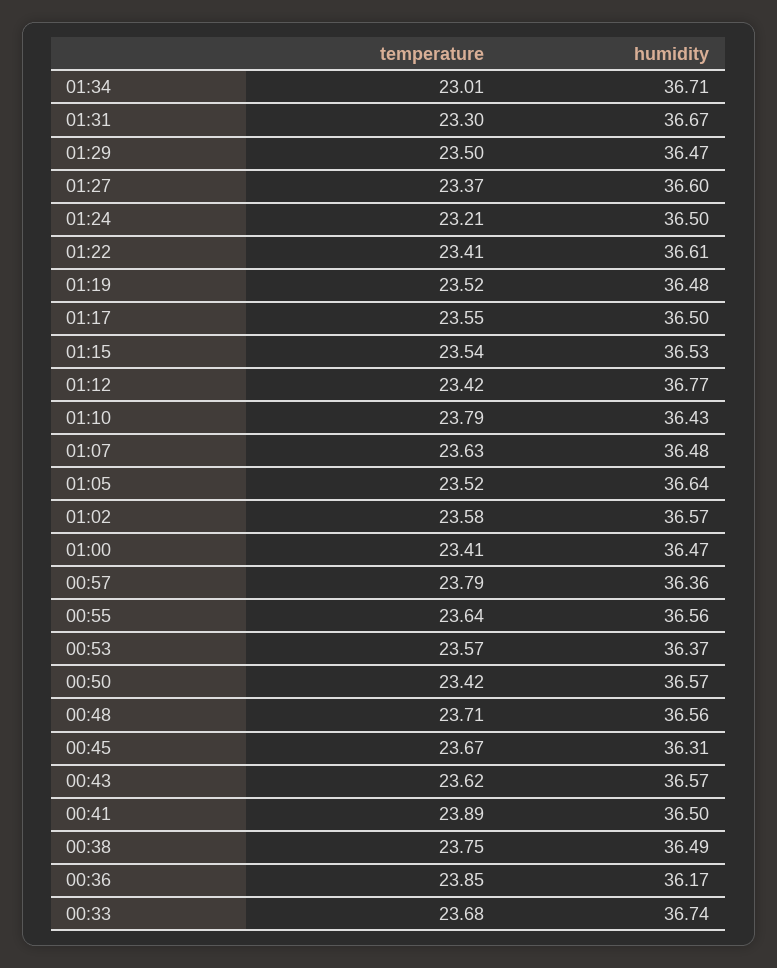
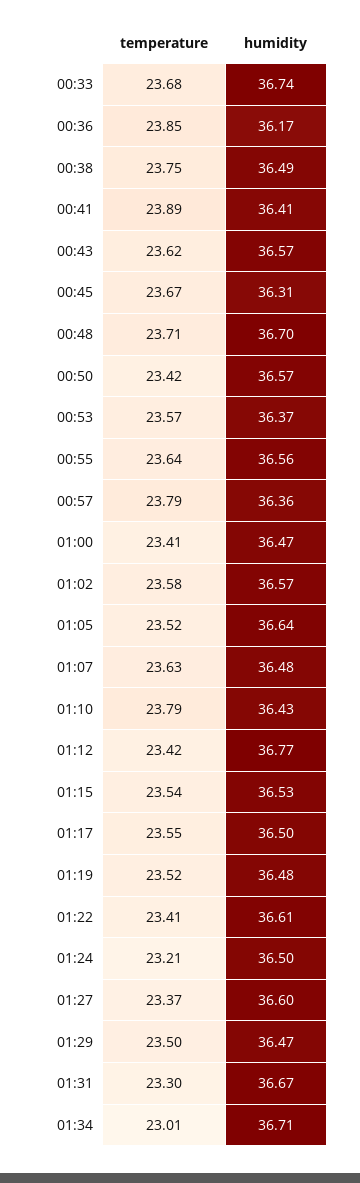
  {
    "temperature": {
      "01:34": 23.01,
      "01:31": 23.3,
      "01:29": 23.5,
      "01:27": 23.37,
      "01:24": 23.21,
      "01:22": 23.41,
      "01:19": 23.52,
      "01:17": 23.55,
      "01:15": 23.54,
      "01:12": 23.42,
      "01:10": 23.79,
      "01:07": 23.63,
      "01:05": 23.52,
      "01:02": 23.58,
      "01:00": 23.41,
      "00:57": 23.79,
      "00:55": 23.64,
      "00:53": 23.57,
      "00:50": 23.42,
      "00:48": 23.71,
      "00:45": 23.67,
      "00:43": 23.62,
      "00:41": 23.89,
      "00:38": 23.75,
      "00:36": 23.85,
      "00:33": 23.68
    },
    "humidity": {
      "01:34": 36.71,
      "01:31": 36.67,
      "01:29": 36.47,
      "01:27": 36.6,
      "01:24": 36.5,
      "01:22": 36.61,
      "01:19": 36.48,
      "01:17": 36.5,
      "01:15": 36.53,
      "01:12": 36.77,
      "01:10": 36.43,
      "01:07": 36.48,
      "01:05": 36.64,
      "01:02": 36.57,
      "01:00": 36.47,
      "00:57": 36.36,
      "00:55": 36.56,
      "00:53": 36.37,
      "00:50": 36.57,
-     "00:48": 36.56,
+     "00:48": 36.7,
      "00:45": 36.31,
      "00:43": 36.57,
-     "00:41": 36.5,
+     "00:41": 36.41,
      "00:38": 36.49,
      "00:36": 36.17,
      "00:33": 36.74
    }
  }

